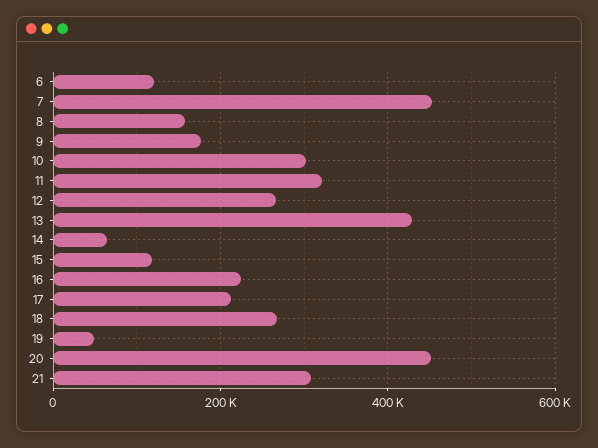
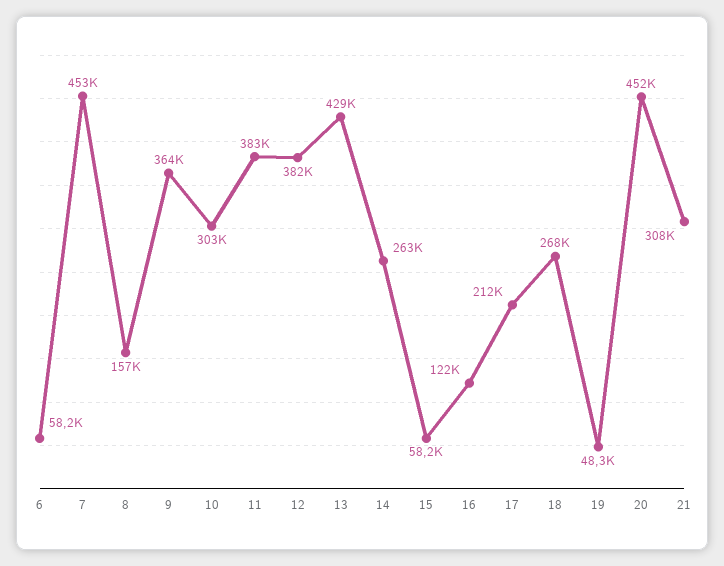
  {
-   "6": 120000,
+   "6": 58200,
    "7": 453000,
    "8": 157000,
-   "9": 180000,
+   "9": 364000,
    "10": 303000,
-   "11": 320000,
+   "11": 383000,
-   "12": 260000,
+   "12": 382000,
    "13": 429000,
-   "14": 60000,
+   "14": 263000,
-   "15": 120000,
+   "15": 58200,
-   "16": 220000,
+   "16": 122000,
    "17": 212000,
    "18": 268000,
    "19": 48300,
    "20": 452000,
    "21": 308000
  }

